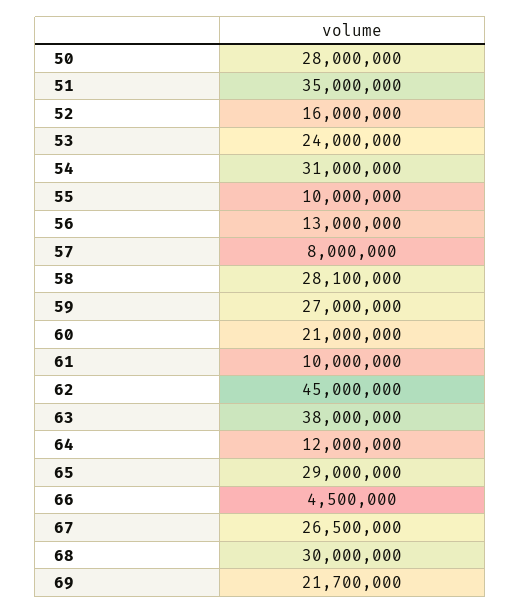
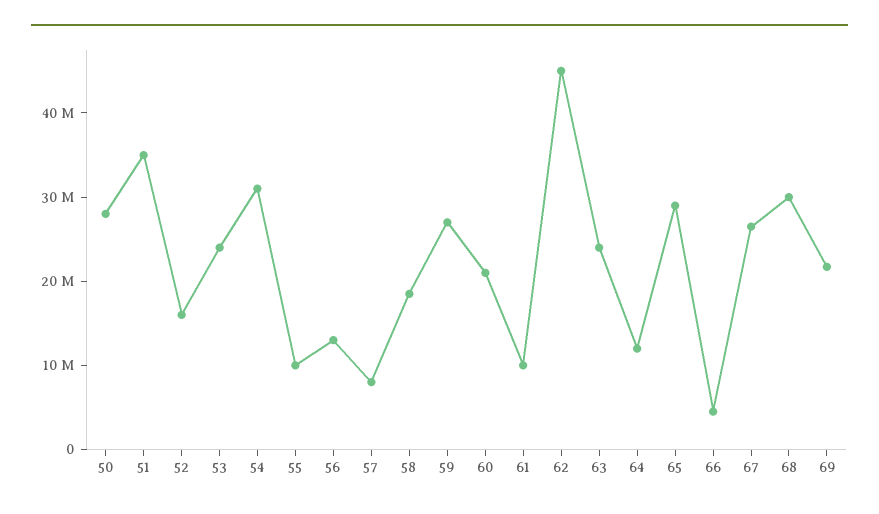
  {
    "50": 28000000,
    "51": 35000000,
    "52": 16000000,
    "53": 24000000,
    "54": 31000000,
    "55": 10000000,
    "56": 13000000,
    "57": 8000000,
-   "58": 28100000,
+   "58": 18000000,
    "59": 27000000,
    "60": 21000000,
    "61": 10000000,
    "62": 45000000,
-   "63": 38000000,
+   "63": 24000000,
    "64": 12000000,
    "65": 29000000,
    "66": 4500000,
    "67": 26500000,
    "68": 30000000,
    "69": 21700000
  }

